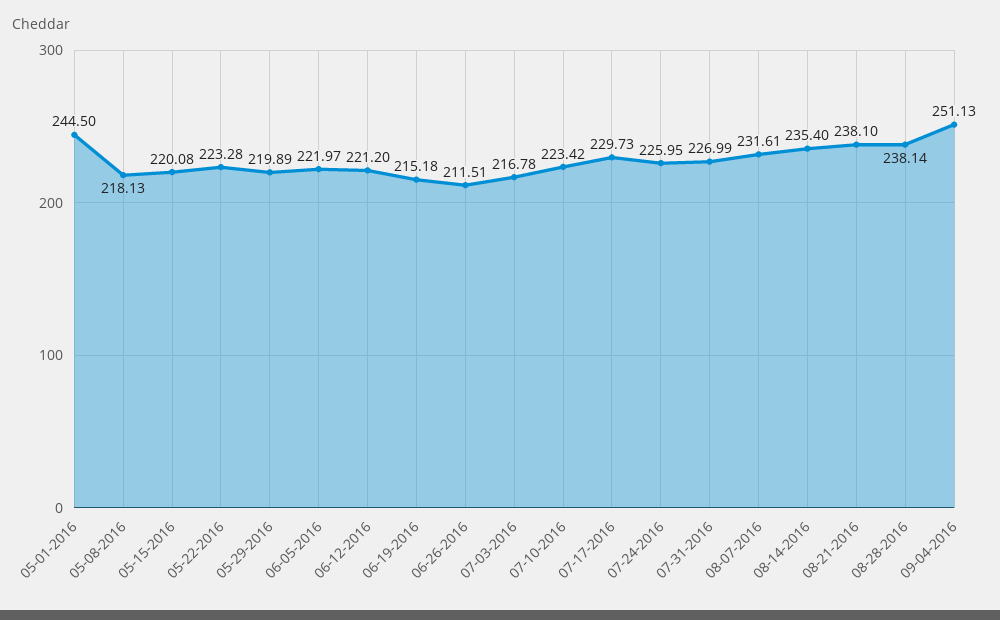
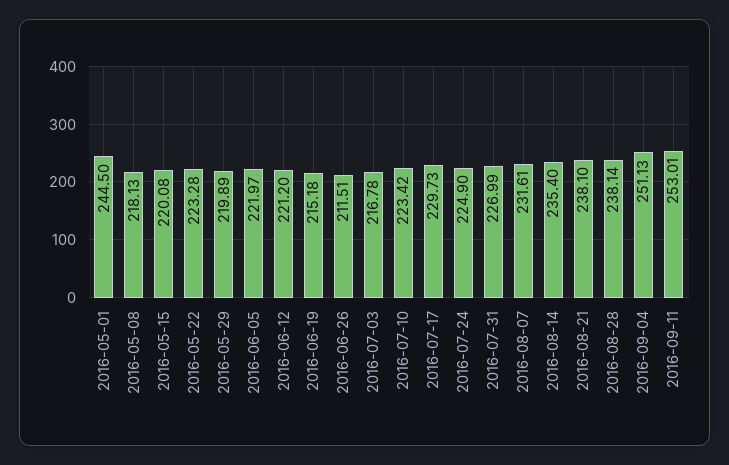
  {
    "05-01-2016": 244.5,
    "05-08-2016": 218.13,
    "05-15-2016": 220.08,
    "05-22-2016": 223.28,
    "05-29-2016": 219.89,
    "06-05-2016": 221.97,
    "06-12-2016": 221.2,
    "06-19-2016": 215.18,
    "06-26-2016": 211.51,
    "07-03-2016": 216.78,
    "07-10-2016": 223.42,
    "07-17-2016": 229.73,
-   "07-24-2016": 225.95,
+   "07-24-2016": 224.9,
    "07-31-2016": 226.99,
    "08-07-2016": 231.61,
    "08-14-2016": 235.4,
    "08-21-2016": 238.1,
    "08-28-2016": 238.14,
-   "09-04-2016": 251.13
+   "09-04-2016": 251.13,
+   "2016-09-11": 253.01
  }

